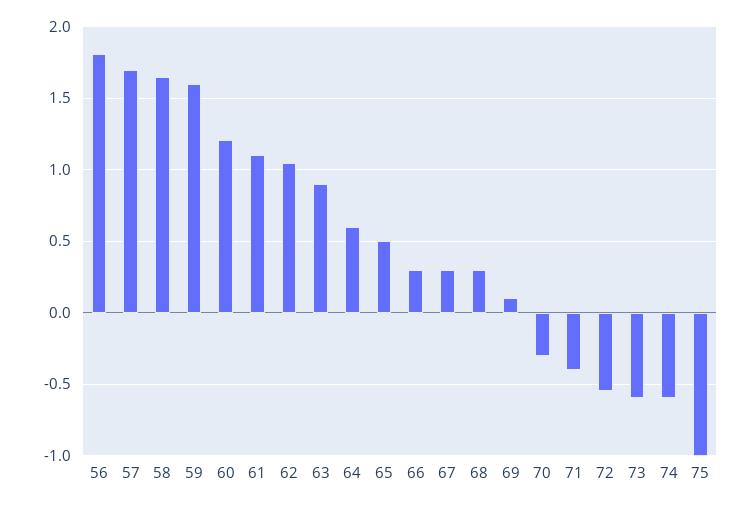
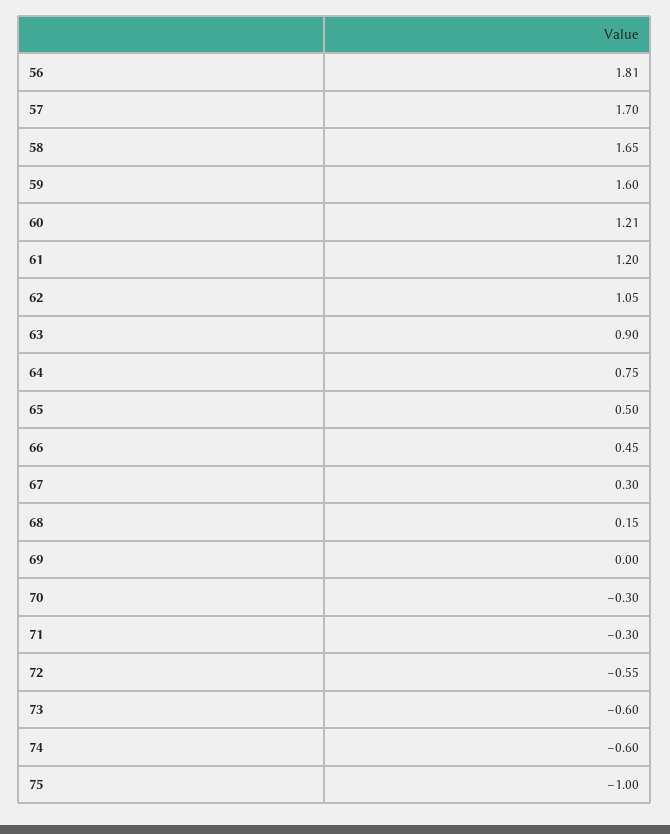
  {
    "56": 1.81,
    "57": 1.7,
    "58": 1.65,
    "59": 1.6,
    "60": 1.21,
-   "61": 1.1,
+   "61": 1.2,
    "62": 1.05,
    "63": 0.9,
-   "64": 0.6,
+   "64": 0.75,
    "65": 0.5,
-   "66": 0.3,
+   "66": 0.45,
    "67": 0.3,
-   "68": 0.3,
+   "68": 0.15,
-   "69": 0.1,
+   "69": 0,
    "70": -0.3,
-   "71": -0.4,
+   "71": -0.3,
    "72": -0.55,
    "73": -0.6,
    "74": -0.6,
    "75": -1
  }

